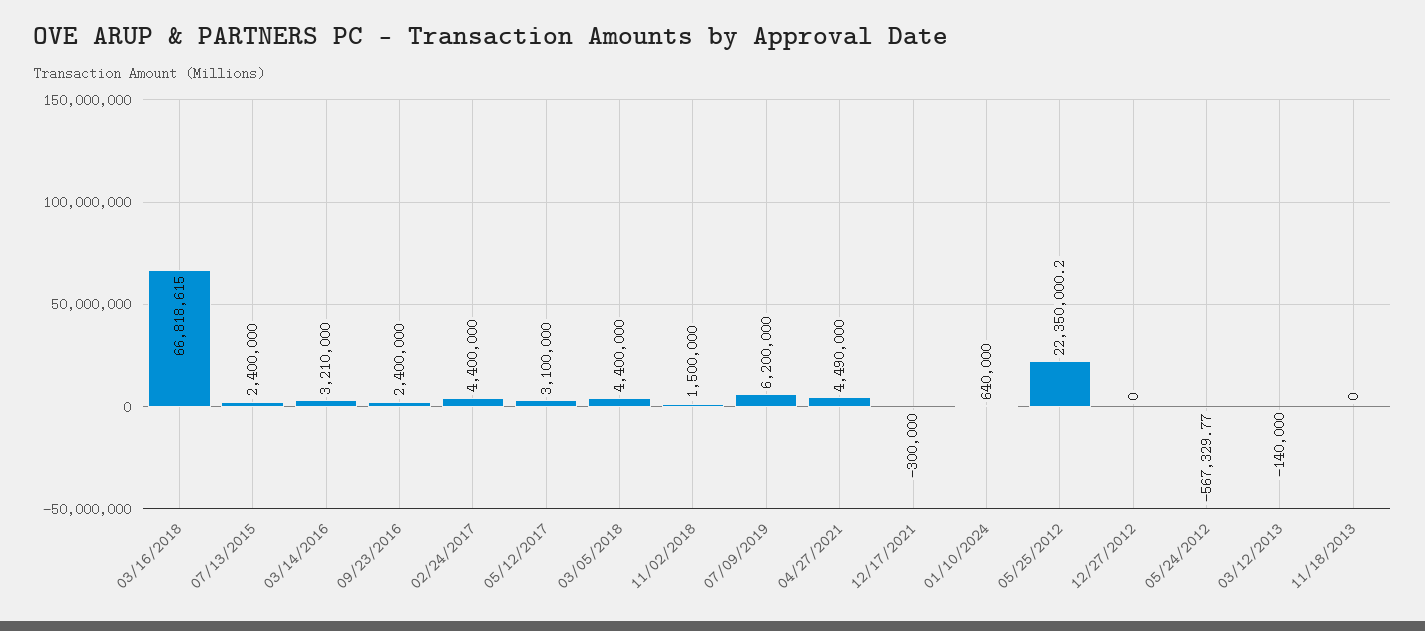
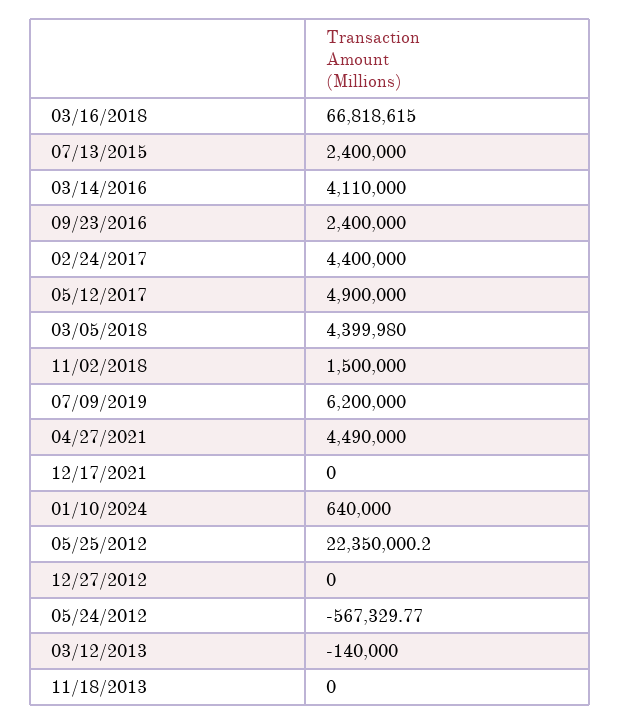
  {
    "03/16/2018": 66818615,
    "07/13/2015": 2400000,
-   "03/14/2016": 3210000,
+   "03/14/2016": 4110000,
    "09/23/2016": 2400000,
    "02/24/2017": 4400000,
-   "05/12/2017": 3100000,
+   "05/12/2017": 4900000,
-   "03/05/2018": 4400000,
+   "03/05/2018": 4399980,
    "11/02/2018": 1500000,
    "07/09/2019": 6200000,
    "04/27/2021": 4490000,
-   "12/17/2021": -300000,
+   "12/17/2021": 0,
    "01/10/2024": 640000,
    "05/25/2012": 22350000.2,
    "12/27/2012": 0,
    "05/24/2012": -567329.77,
    "03/12/2013": -140000,
    "11/18/2013": 0
  }

